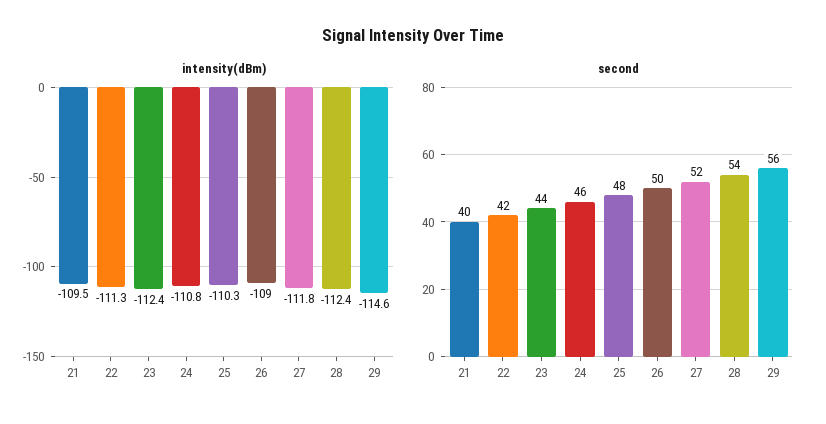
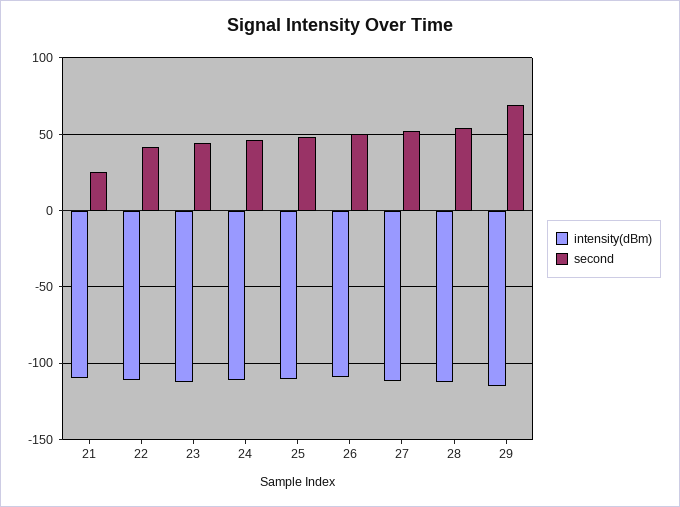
  {
    "intensity(dBm)": {
      "21": -109.5,
      "22": -111.3,
      "23": -112.4,
      "24": -110.8,
      "25": -110.3,
      "26": -109,
      "27": -111.8,
      "28": -112.4,
      "29": -114.6
    },
    "second": {
-     "21": 40,
+     "21": 25,
      "22": 42,
      "23": 44,
      "24": 46,
      "25": 48,
      "26": 50,
      "27": 52,
      "28": 54,
-     "29": 56
+     "29": 70
    }
  }

